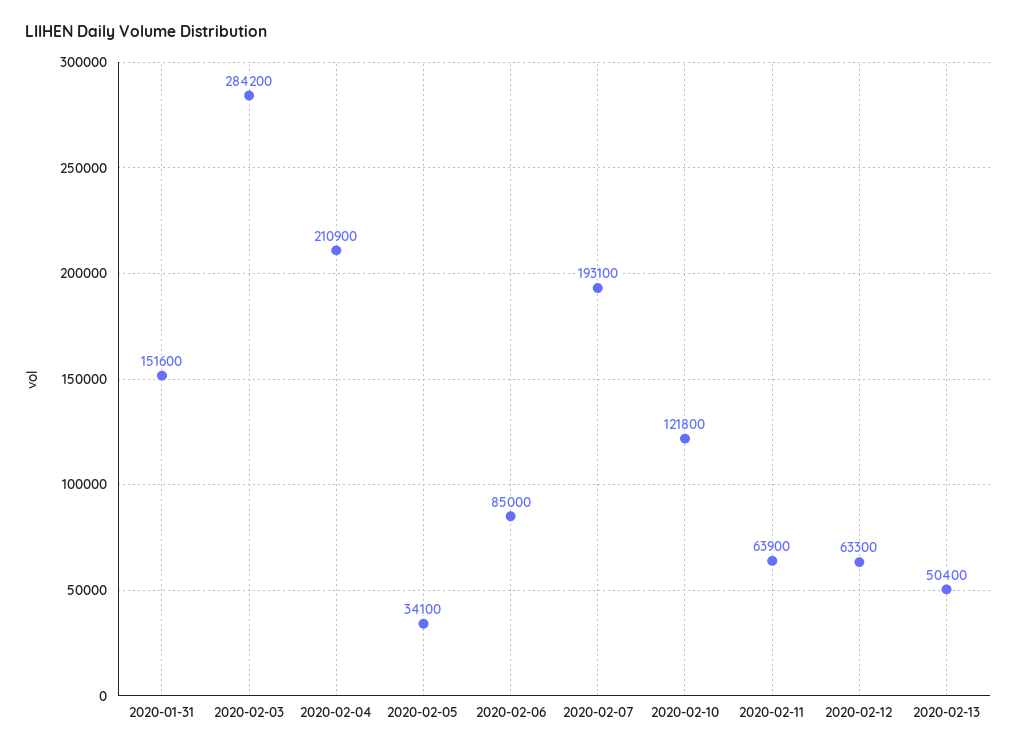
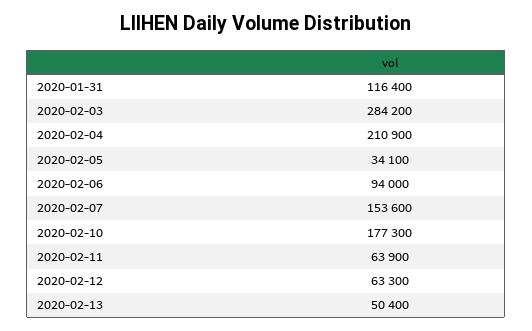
  {
-   "2020-01-31": 151600,
+   "2020-01-31": 116400,
    "2020-02-03": 284200,
    "2020-02-04": 210900,
    "2020-02-05": 34100,
-   "2020-02-06": 85000,
+   "2020-02-06": 94000,
-   "2020-02-07": 193100,
+   "2020-02-07": 153600,
-   "2020-02-10": 121800,
+   "2020-02-10": 177300,
    "2020-02-11": 63900,
    "2020-02-12": 63300,
    "2020-02-13": 50400
  }

